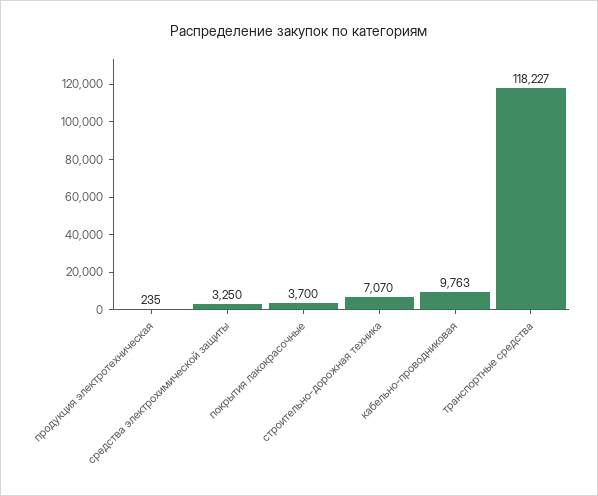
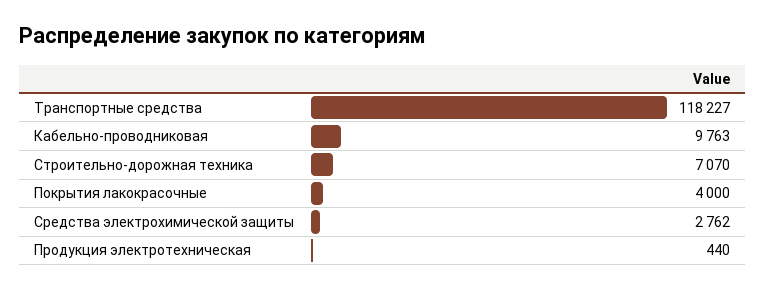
  {
-   "продукция электротехническая": 235,
+   "продукция электротехническая": 440,
-   "средства электрохимической защиты": 3250,
+   "средства электрохимической защиты": 2762,
-   "покрытия лакокрасочные": 3700,
+   "покрытия лакокрасочные": 4000,
    "строительно-дорожная техника": 7070,
    "кабельно-проводниковая": 9763,
    "транспортные средства": 118227
  }

